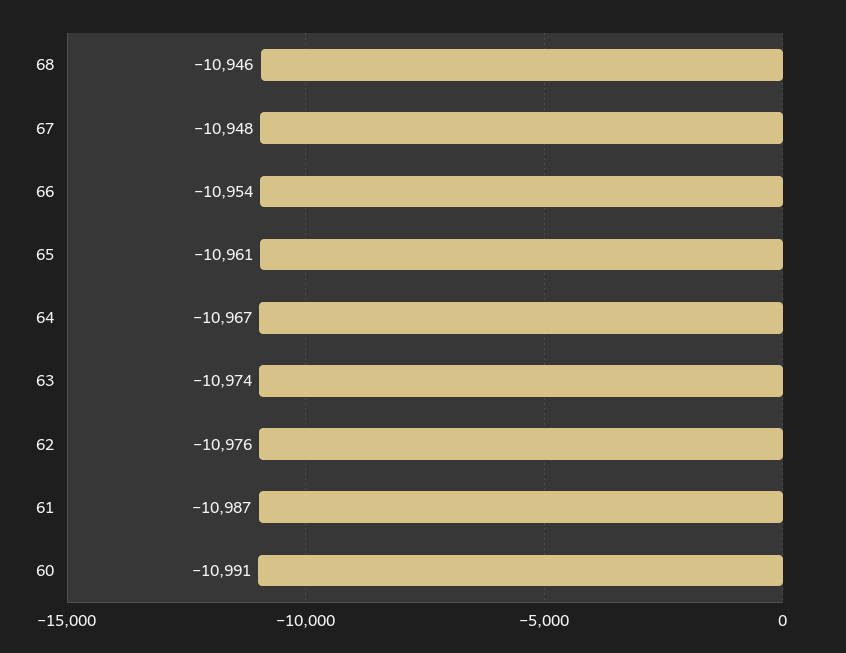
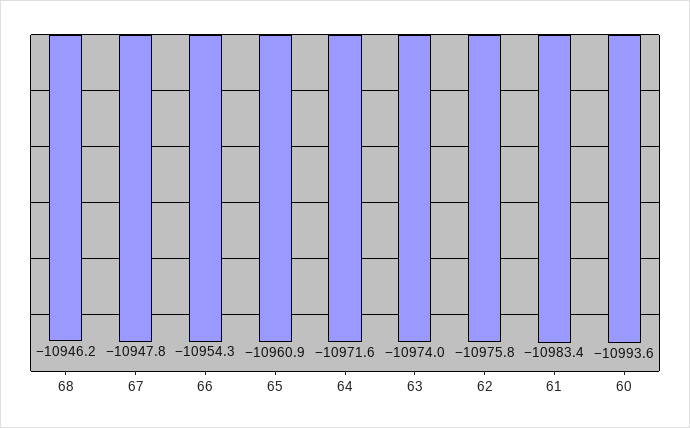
  {
    "68": -10946.2,
    "67": -10947.8,
    "66": -10954.3,
    "65": -10960.9,
-   "64": -10967,
+   "64": -10971.6,
    "63": -10974,
    "62": -10975.8,
-   "61": -10987,
+   "61": -10983.4,
-   "60": -10991
+   "60": -10993.6
  }

